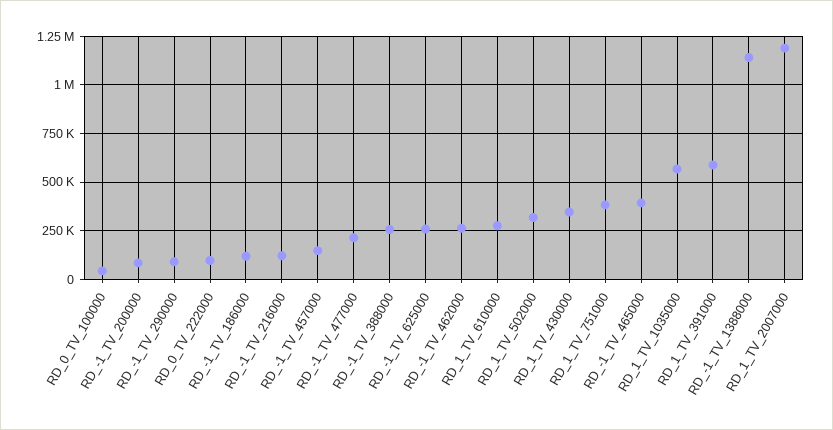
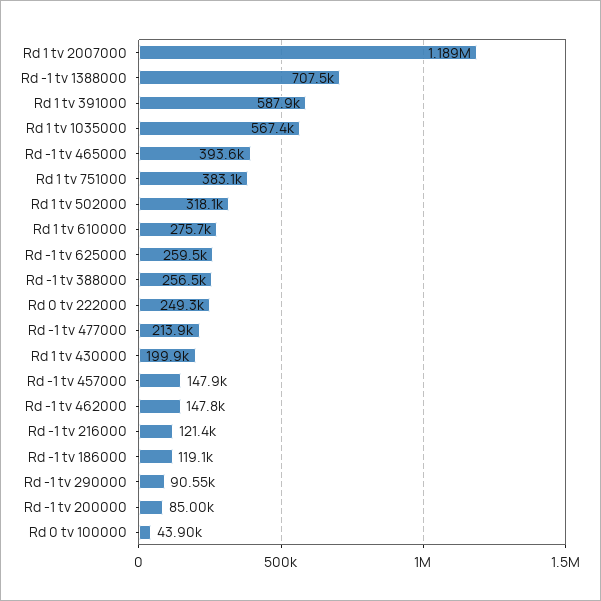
  {
    "RD_0_TV_100000": 43900,
    "RD_-1_TV_200000": 85000,
    "RD_-1_TV_290000": 90550,
-   "RD_0_TV_222000": 100000,
+   "RD_0_TV_222000": 249300,
    "RD_-1_TV_186000": 119100,
    "RD_-1_TV_216000": 121400,
    "RD_-1_TV_457000": 147900,
    "RD_-1_TV_477000": 213900,
    "RD_-1_TV_388000": 256500,
    "RD_-1_TV_625000": 259500,
-   "RD_-1_TV_462000": 250000,
+   "RD_-1_TV_462000": 147800,
    "RD_1_TV_610000": 275700,
    "RD_1_TV_502000": 318100,
-   "RD_1_TV_430000": 350000,
+   "RD_1_TV_430000": 199900,
    "RD_1_TV_751000": 383100,
    "RD_-1_TV_465000": 393600,
    "RD_1_TV_1035000": 567400,
    "RD_1_TV_391000": 587900,
-   "RD_-1_TV_1388000": 1150000,
+   "RD_-1_TV_1388000": 707500,
    "RD_1_TV_2007000": 1189000
  }

